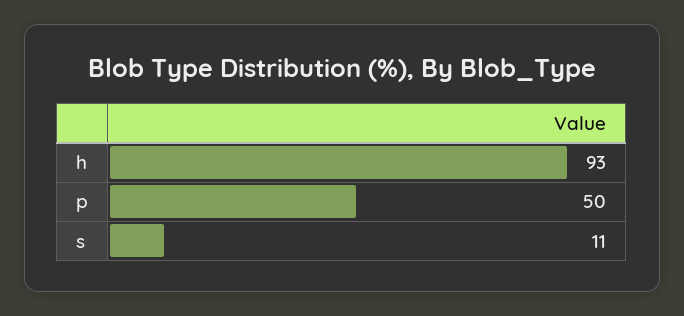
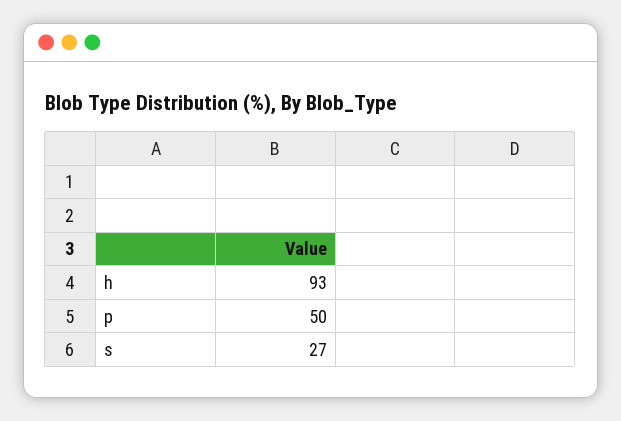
  {
    "h": 93,
    "p": 50,
-   "s": 11
+   "s": 27
  }

